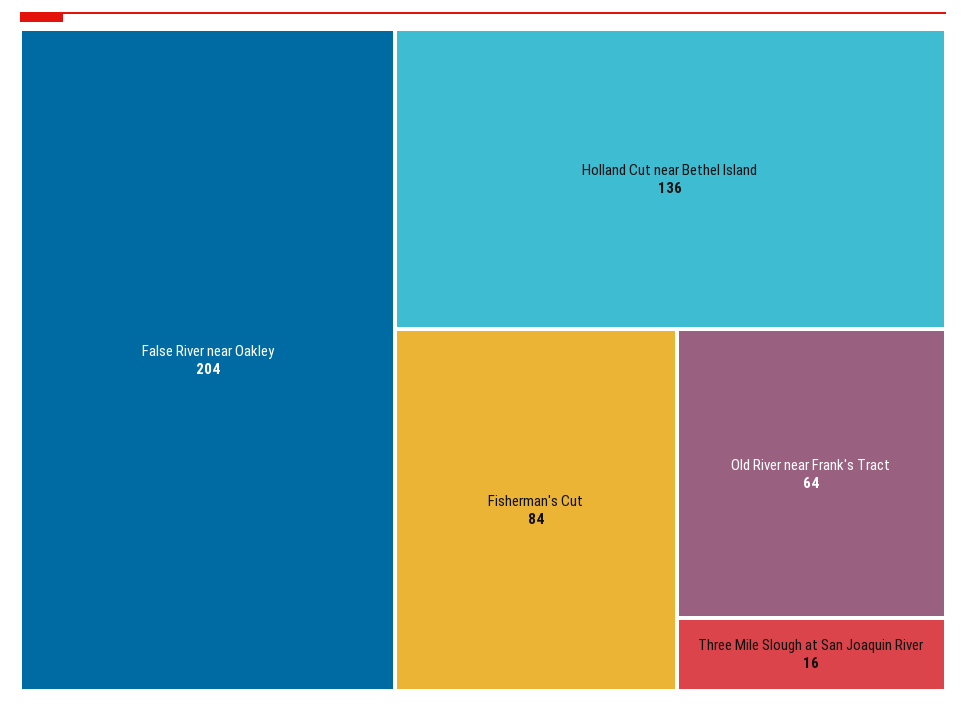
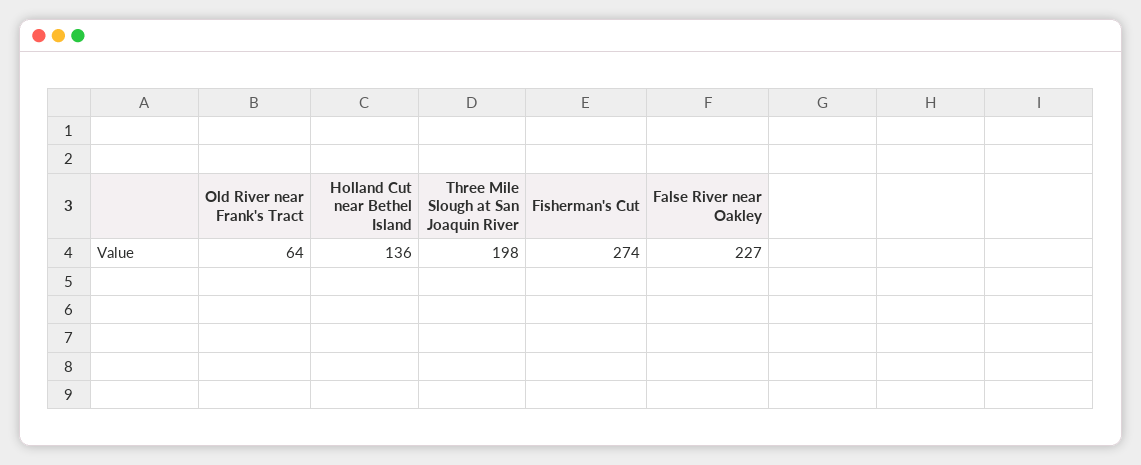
  {
-   "False River near Oakley": 204,
+   "False River near Oakley": 227,
    "Holland Cut near Bethel Island": 136,
-   "Fisherman's Cut": 84,
+   "Fisherman's Cut": 274,
    "Old River near Frank's Tract": 64,
-   "Three Mile Slough at San Joaquin River": 16
+   "Three Mile Slough at San Joaquin River": 198
  }

